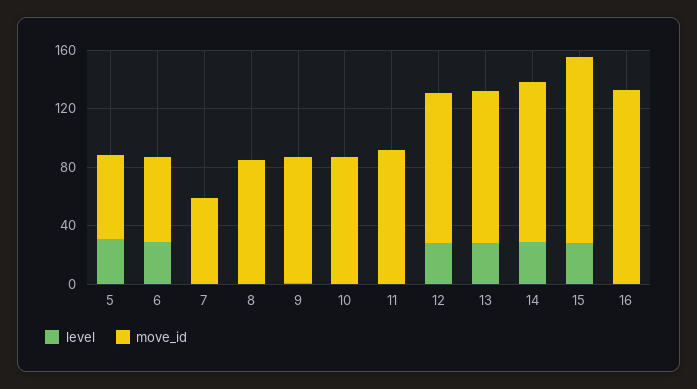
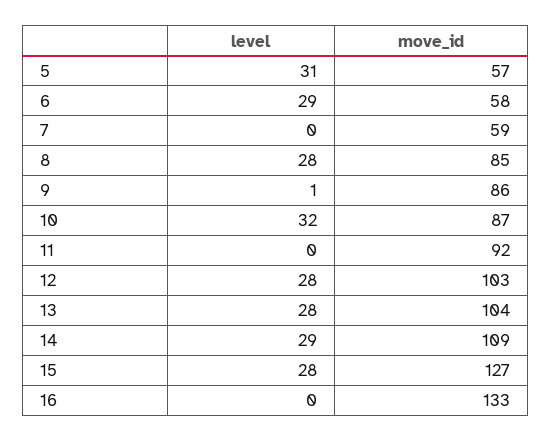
  {
    "level": {
      "5": 31,
      "6": 29,
      "7": 0,
-     "8": 0,
+     "8": 28,
      "9": 1,
-     "10": 0,
+     "10": 32,
      "11": 0,
      "12": 28,
      "13": 28,
      "14": 29,
      "15": 28,
      "16": 0
    },
    "move_id": {
      "5": 57,
      "6": 58,
      "7": 59,
      "8": 85,
      "9": 86,
      "10": 87,
      "11": 92,
      "12": 103,
      "13": 104,
      "14": 109,
      "15": 127,
      "16": 133
    }
  }

